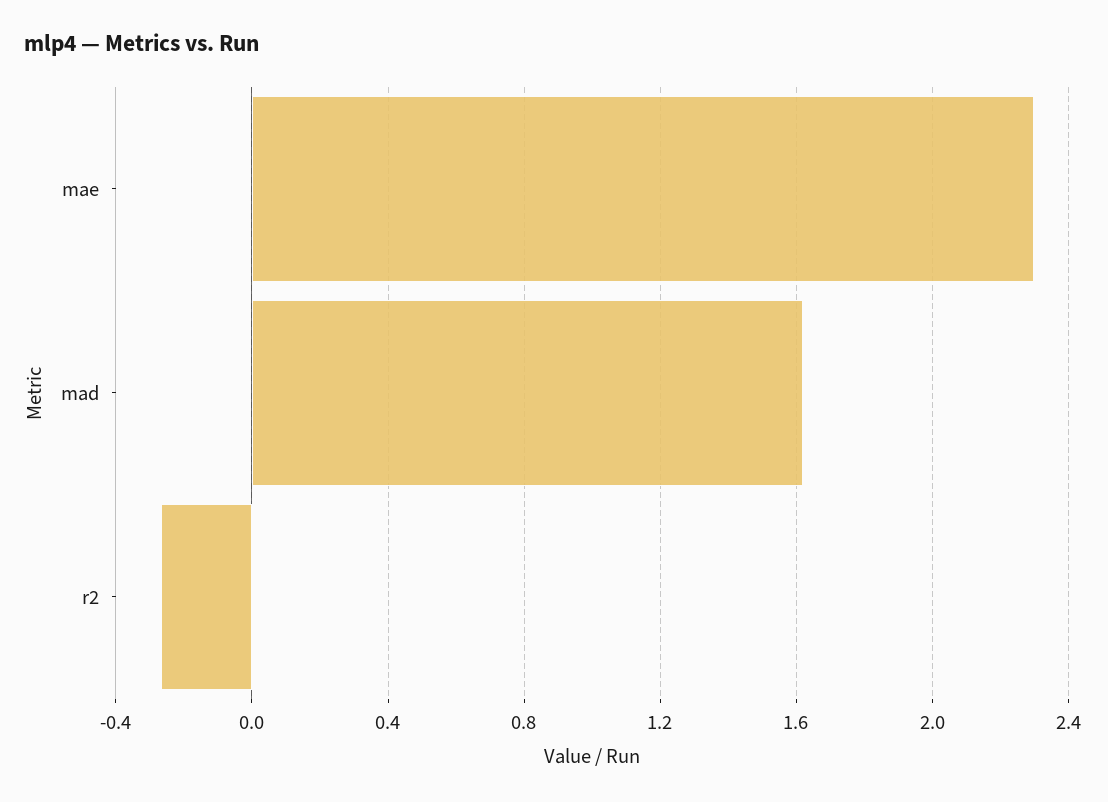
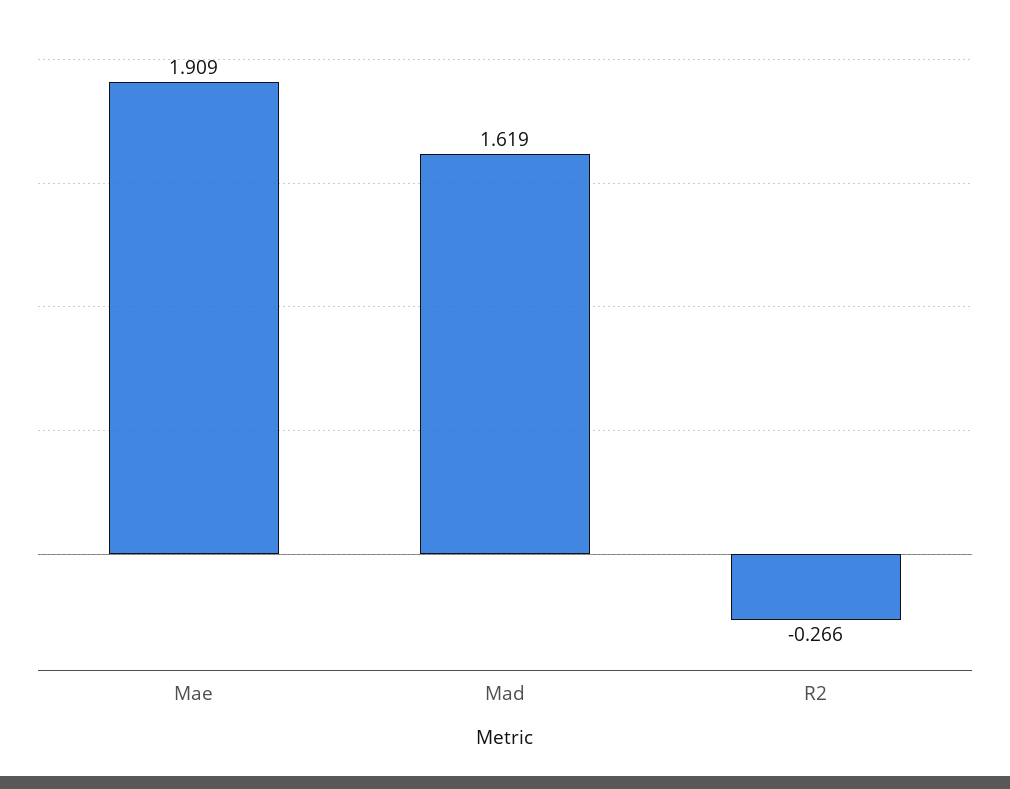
  {
-   "mae": 2.3,
+   "mae": 1.909,
    "mad": 1.619,
    "r2": -0.266
  }

